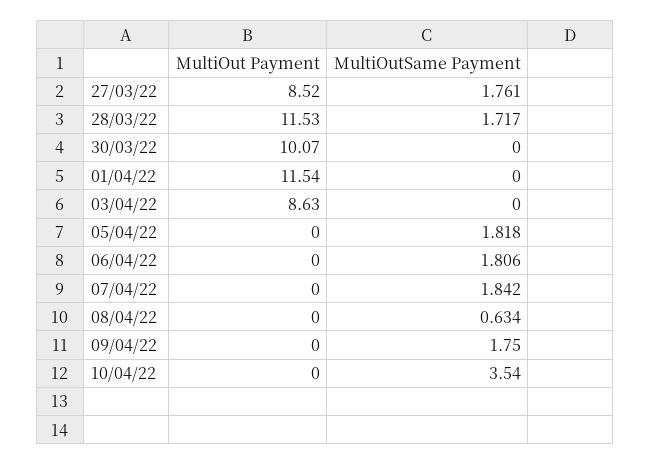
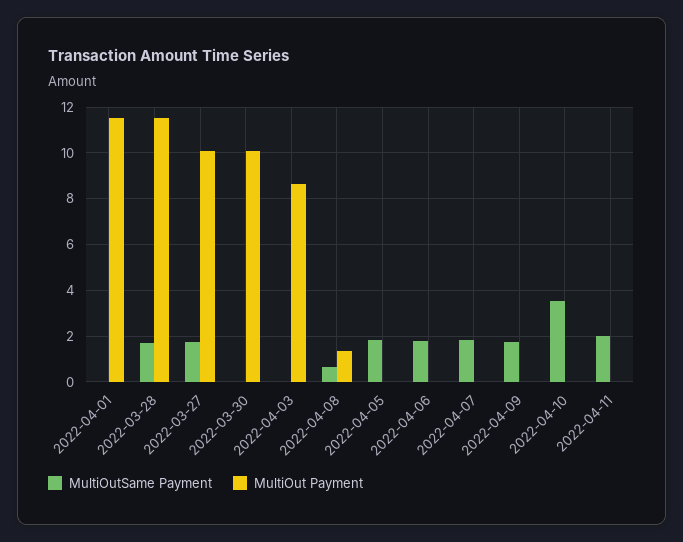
  {
    "MultiOut Payment": {
-     "27/03/22": 8.52,
+     "27/03/22": 10,
      "28/03/22": 11.53,
      "30/03/22": 10.07,
      "01/04/22": 11.54,
      "03/04/22": 8.63,
      "05/04/22": 0,
      "06/04/22": 0,
      "07/04/22": 0,
-     "08/04/22": 0,
+     "08/04/22": 1.5,
      "09/04/22": 0,
-     "10/04/22": 0
+     "10/04/22": 0,
+     "2022-04-11": 0
    },
    "MultiOutSame Payment": {
      "27/03/22": 1.761,
      "28/03/22": 1.717,
      "30/03/22": 0,
      "01/04/22": 0,
      "03/04/22": 0,
      "05/04/22": 1.818,
      "06/04/22": 1.806,
      "07/04/22": 1.842,
      "08/04/22": 0.634,
      "09/04/22": 1.75,
-     "10/04/22": 3.54
+     "10/04/22": 3.54,
+     "2022-04-11": 2
    }
  }

